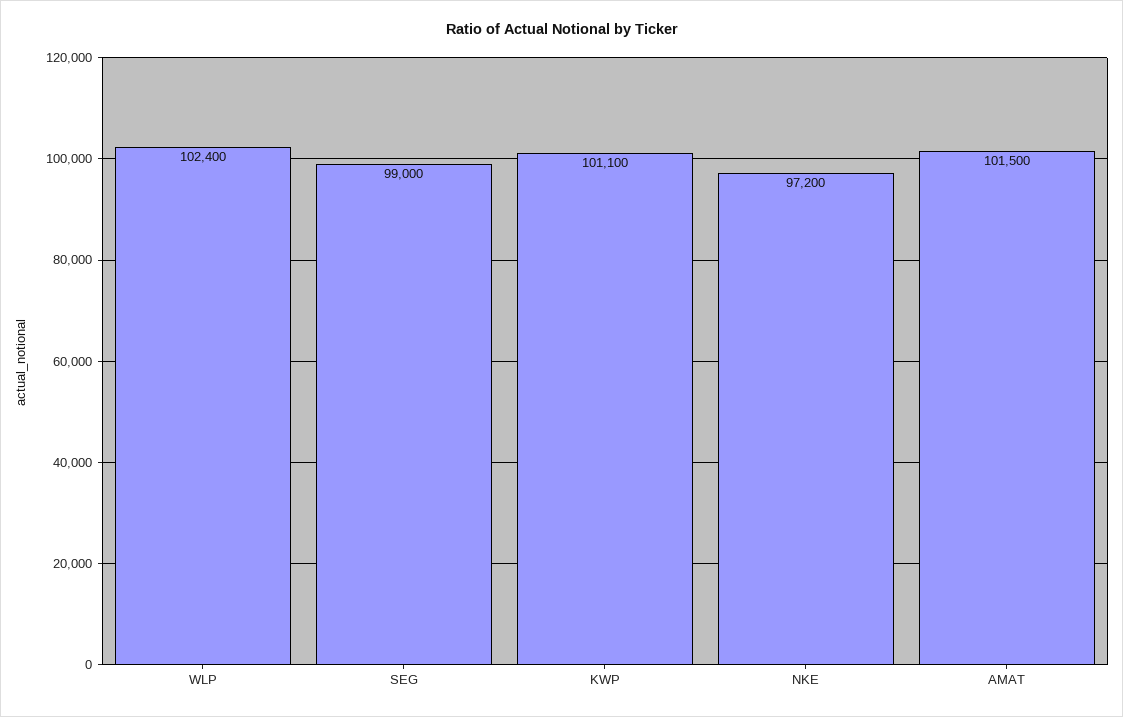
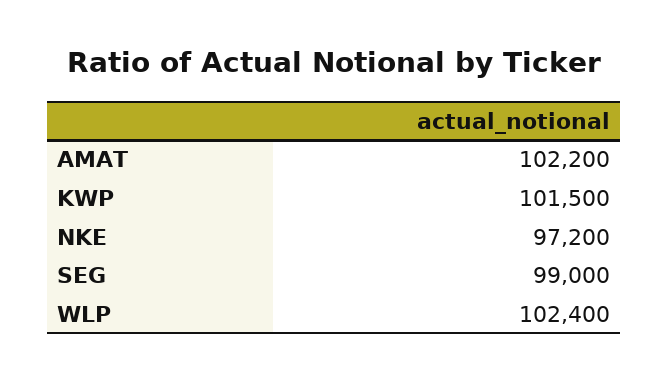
  {
    "WLP": 102400,
    "SEG": 99000,
-   "KWP": 101100,
+   "KWP": 101500,
    "NKE": 97200,
-   "AMAT": 101500
+   "AMAT": 102200
  }

